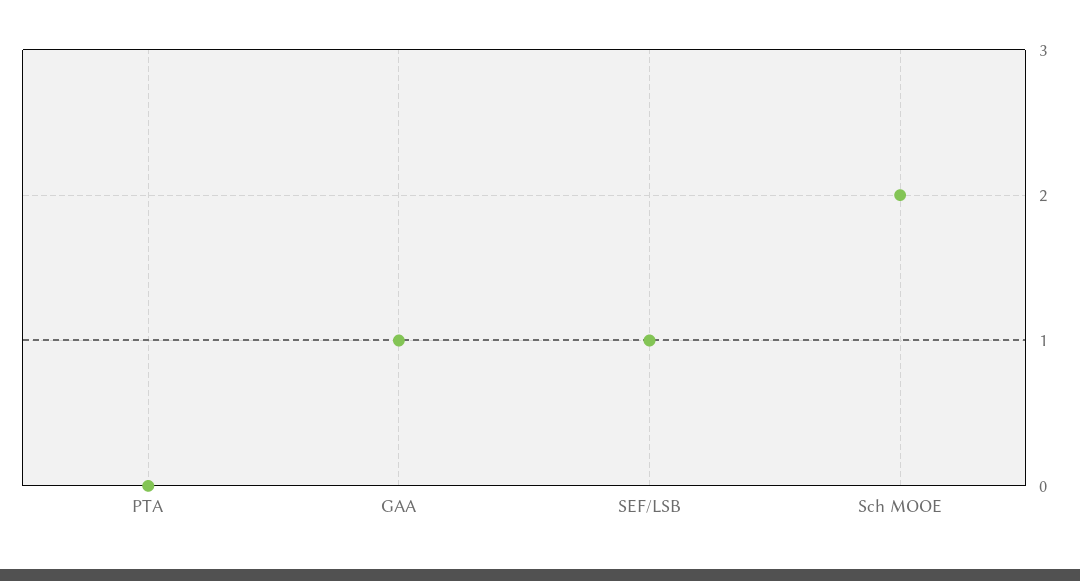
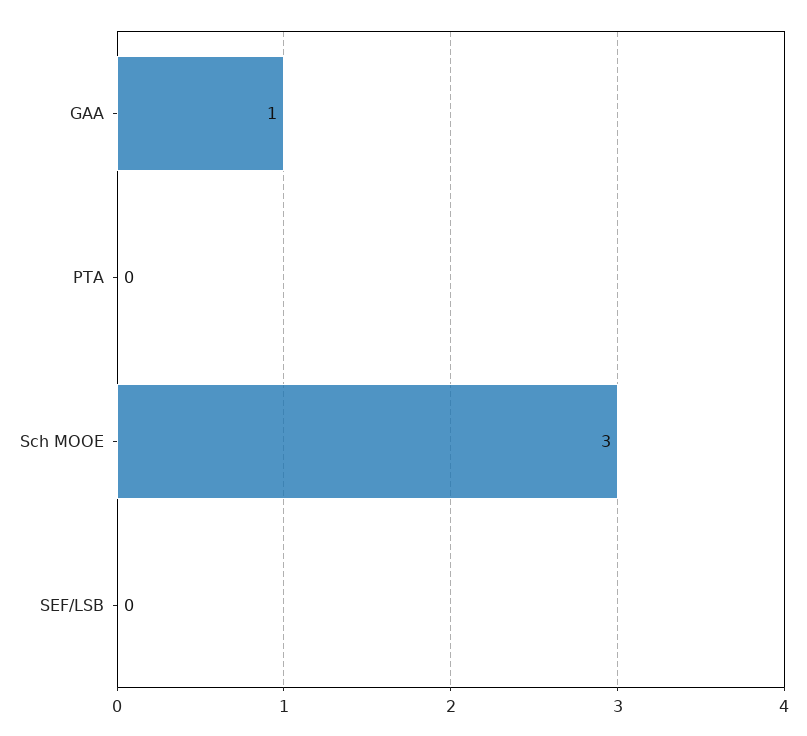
  {
    "PTA": 0,
    "GAA": 1,
-   "SEF/LSB": 1,
+   "SEF/LSB": 0,
-   "Sch MOOE": 2
+   "Sch MOOE": 3
  }

